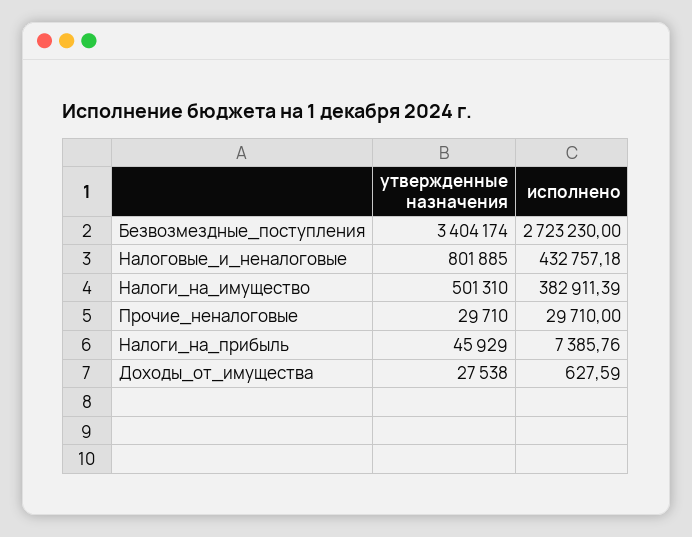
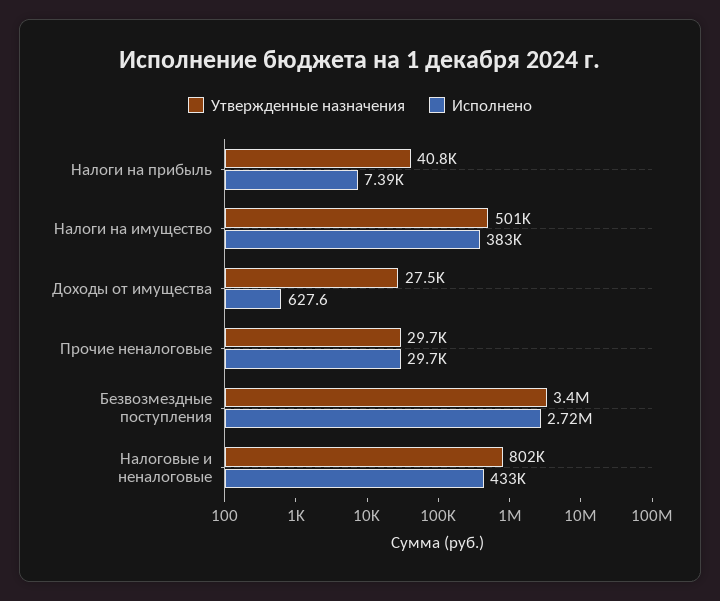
  {
    "утвержденные назначения": {
      "Безвозмездные_поступления": 3404174,
      "Налоговые_и_неналоговые": 801885,
      "Налоги_на_имущество": 501310,
      "Прочие_неналоговые": 29710,
-     "Налоги_на_прибыль": 45929,
+     "Налоги_на_прибыль": 40800,
      "Доходы_от_имущества": 27538
    },
    "исполнено": {
      "Безвозмездные_поступления": 2723230,
      "Налоговые_и_неналоговые": 432757.18,
      "Налоги_на_имущество": 382911.39,
      "Прочие_неналоговые": 29710,
      "Налоги_на_прибыль": 7385.76,
      "Доходы_от_имущества": 627.59
    }
  }

